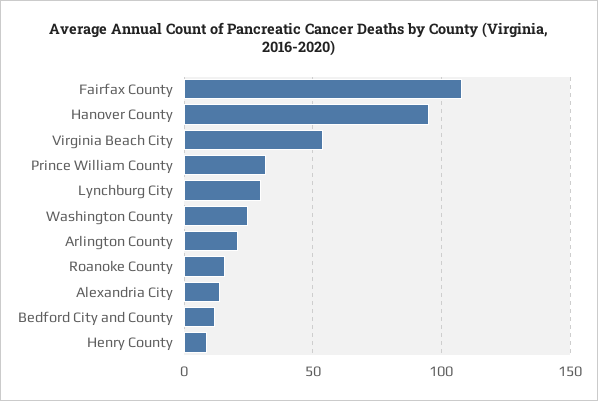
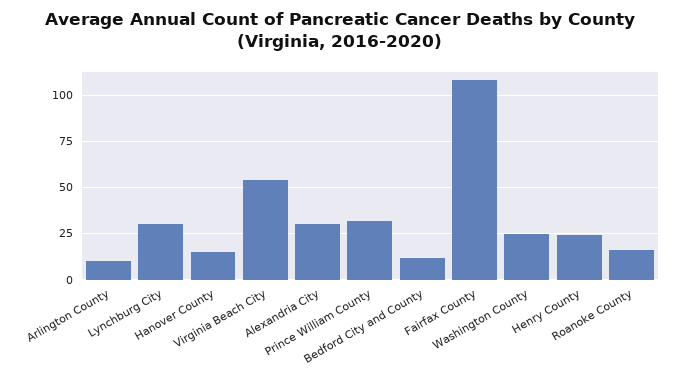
  {
    "Fairfax County": 110,
-   "Hanover County": 95,
+   "Hanover County": 15,
    "Virginia Beach City": 55,
    "Prince William County": 30,
    "Lynchburg City": 30,
    "Washington County": 25,
-   "Arlington County": 20,
+   "Arlington County": 10,
    "Roanoke County": 15,
-   "Alexandria City": 15,
+   "Alexandria City": 30,
    "Bedford City and County": 10,
-   "Henry County": 10
+   "Henry County": 25
  }

